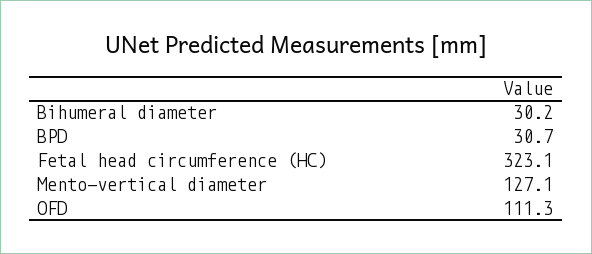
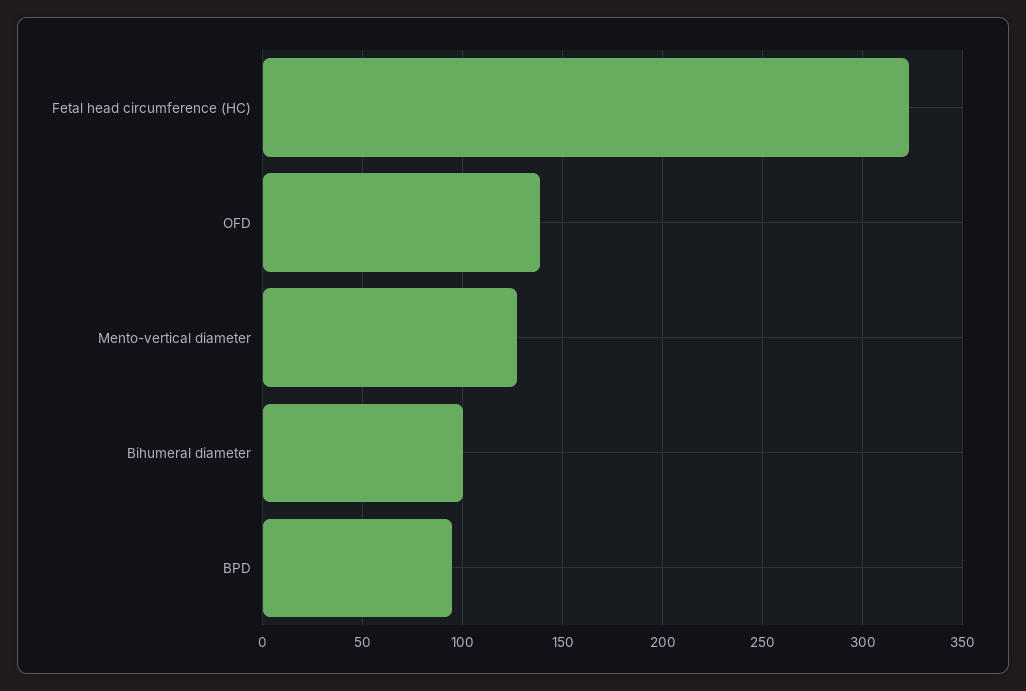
  {
-   "Bihumeral diameter": 30.2,
+   "Bihumeral diameter": 100,
-   "BPD": 30.7,
+   "BPD": 95,
    "Fetal head circumference (HC)": 323.1,
    "Mento-vertical diameter": 127.1,
-   "OFD": 111.3
+   "OFD": 140
  }

